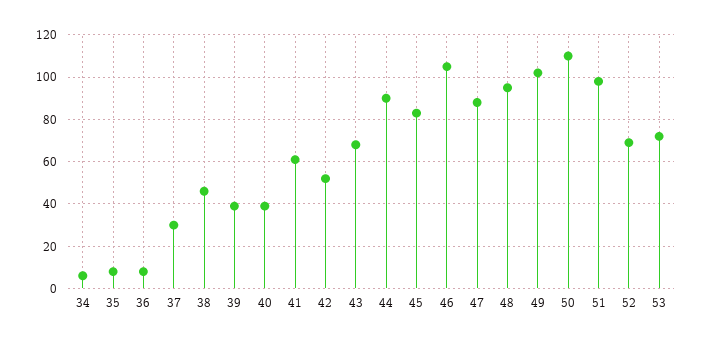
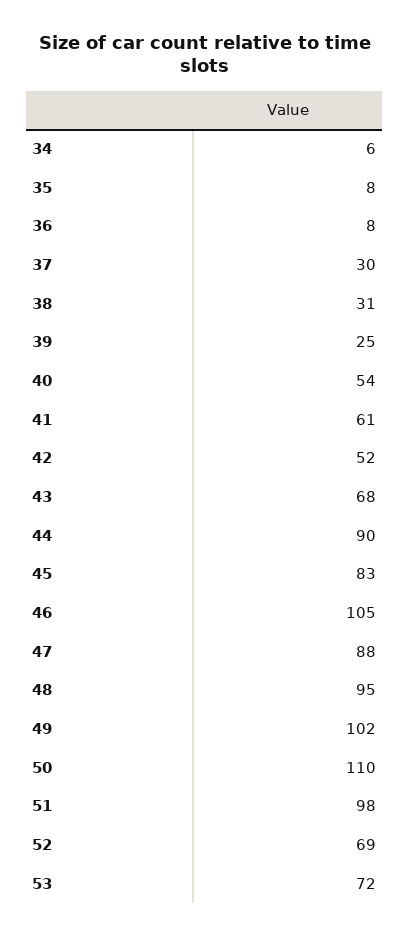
  {
    "34": 6,
    "35": 8,
    "36": 8,
    "37": 30,
-   "38": 45,
+   "38": 31,
-   "39": 40,
+   "39": 25,
-   "40": 40,
+   "40": 54,
    "41": 61,
    "42": 52,
    "43": 68,
    "44": 90,
    "45": 83,
    "46": 105,
    "47": 88,
    "48": 95,
    "49": 102,
    "50": 110,
    "51": 98,
    "52": 69,
    "53": 72
  }

